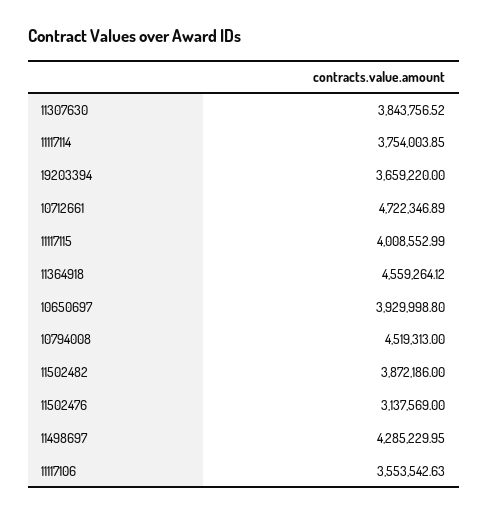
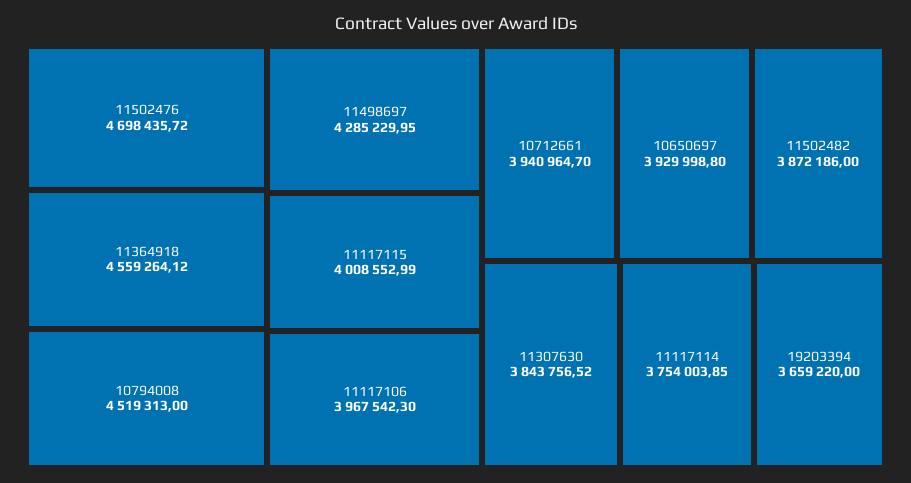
  {
    "11307630": 3843756.52,
    "11117114": 3754003.85,
    "19203394": 3659220,
-   "10712661": 4722346.89,
+   "10712661": 3940964.7,
    "11117115": 4008552.99,
    "11364918": 4559264.12,
    "10650697": 3929998.8,
    "10794008": 4519313,
    "11502482": 3872186,
-   "11502476": 3137569,
+   "11502476": 4698435.72,
    "11498697": 4285229.95,
-   "11117106": 3553542.63
+   "11117106": 3967542.3
  }

